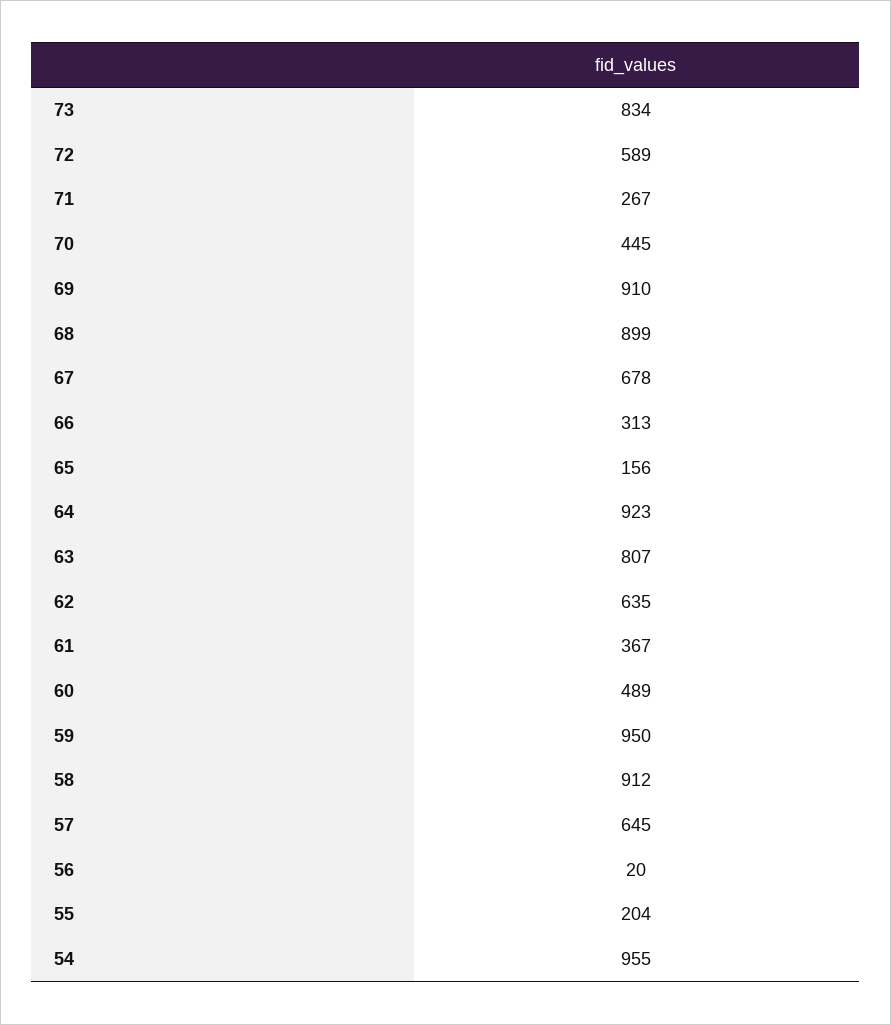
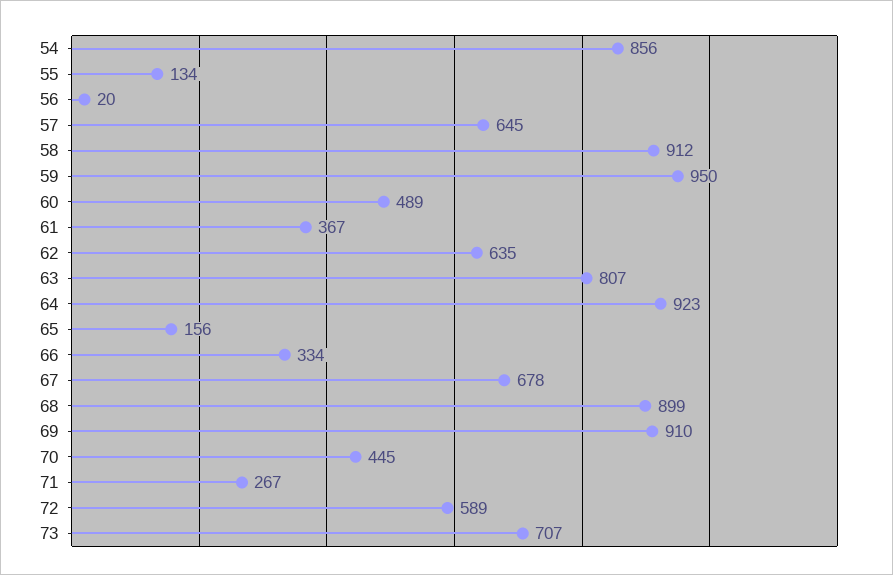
  {
-   "73": 834,
+   "73": 707,
    "72": 589,
    "71": 267,
    "70": 445,
    "69": 910,
    "68": 899,
    "67": 678,
-   "66": 313,
+   "66": 334,
    "65": 156,
    "64": 923,
    "63": 807,
    "62": 635,
    "61": 367,
    "60": 489,
    "59": 950,
    "58": 912,
    "57": 645,
    "56": 20,
-   "55": 204,
+   "55": 134,
-   "54": 955
+   "54": 856
  }

